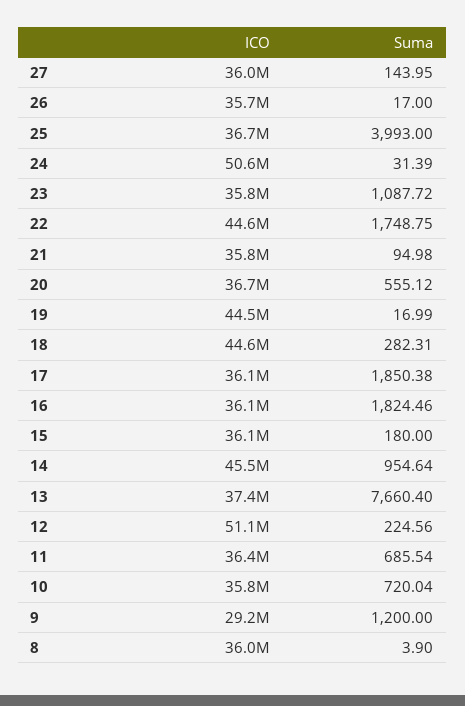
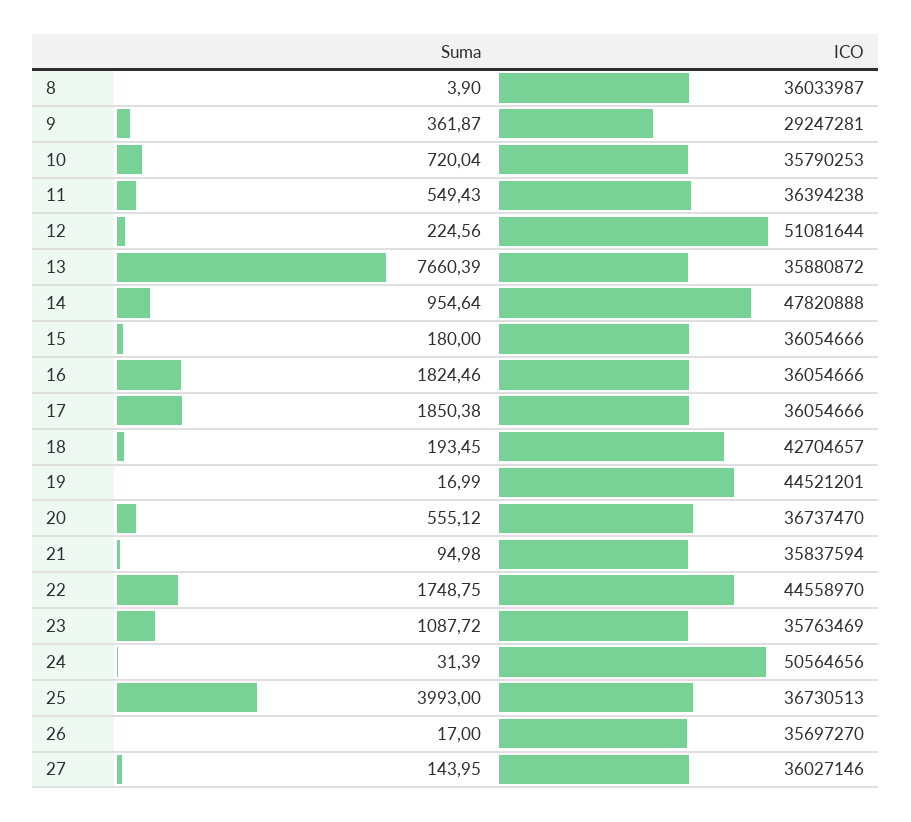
  {
    "ICO": {
      "27": 36027146,
      "26": 35697270,
      "25": 36730513,
      "24": 50564656,
      "23": 35763469,
      "22": 44558970,
      "21": 35837594,
      "20": 36737470,
      "19": 44521201,
-     "18": 44600000,
+     "18": 42704657,
      "17": 36054666,
      "16": 36054666,
      "15": 36054666,
-     "14": 45500000,
+     "14": 47820888,
-     "13": 37400000,
+     "13": 35880872,
      "12": 51081644,
      "11": 36394238,
      "10": 35790253,
      "9": 29247281,
      "8": 36033987
    },
    "Suma": {
      "27": 143.95,
      "26": 17,
      "25": 3993,
      "24": 31.39,
      "23": 1087.72,
      "22": 1748.75,
      "21": 94.98,
      "20": 555.12,
      "19": 16.99,
-     "18": 282.31,
+     "18": 193.45,
      "17": 1850.38,
      "16": 1824.46,
      "15": 180,
      "14": 954.64,
-     "13": 7660.4,
+     "13": 7660.39,
      "12": 224.56,
-     "11": 685.54,
+     "11": 549.43,
      "10": 720.04,
-     "9": 1200,
+     "9": 361.87,
      "8": 3.9
    }
  }

